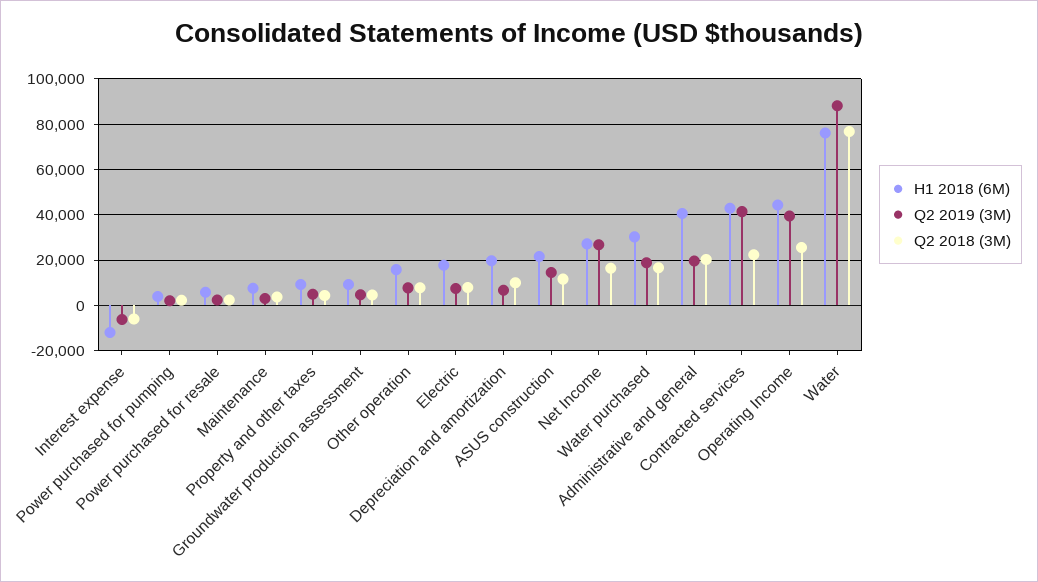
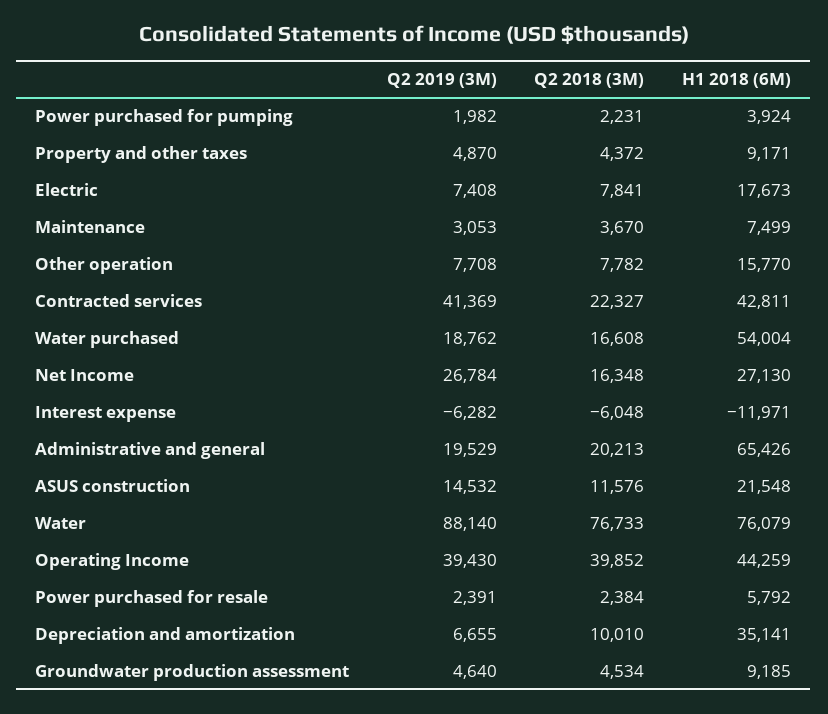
  {
    "H1 2018 (6M)": {
      "Interest expense": -11971,
      "Power purchased for pumping": 3924,
      "Power purchased for resale": 5792,
      "Maintenance": 7499,
      "Property and other taxes": 9171,
      "Groundwater production assessment": 9185,
      "Other operation": 15770,
      "Electric": 17673,
-     "Depreciation and amortization": 20000,
+     "Depreciation and amortization": 35141,
      "ASUS construction": 21548,
      "Net Income": 27130,
-     "Water purchased": 30000,
+     "Water purchased": 54004,
-     "Administrative and general": 40000,
+     "Administrative and general": 65426,
      "Contracted services": 42811,
      "Operating Income": 44259,
      "Water": 76079
    },
    "Q2 2019 (3M)": {
      "Interest expense": -6282,
      "Power purchased for pumping": 1982,
      "Power purchased for resale": 2391,
      "Maintenance": 3053,
      "Property and other taxes": 4870,
      "Groundwater production assessment": 4640,
      "Other operation": 7708,
      "Electric": 7408,
      "Depreciation and amortization": 6655,
      "ASUS construction": 14532,
      "Net Income": 26784,
      "Water purchased": 18762,
      "Administrative and general": 19529,
      "Contracted services": 41369,
      "Operating Income": 39430,
      "Water": 88140
    },
    "Q2 2018 (3M)": {
      "Interest expense": -6048,
      "Power purchased for pumping": 2231,
      "Power purchased for resale": 2384,
      "Maintenance": 3670,
      "Property and other taxes": 4372,
      "Groundwater production assessment": 4534,
      "Other operation": 7782,
      "Electric": 7841,
      "Depreciation and amortization": 10010,
      "ASUS construction": 11576,
      "Net Income": 16348,
      "Water purchased": 16608,
      "Administrative and general": 20213,
      "Contracted services": 22327,
-     "Operating Income": 25000,
+     "Operating Income": 39852,
      "Water": 76733
    }
  }

